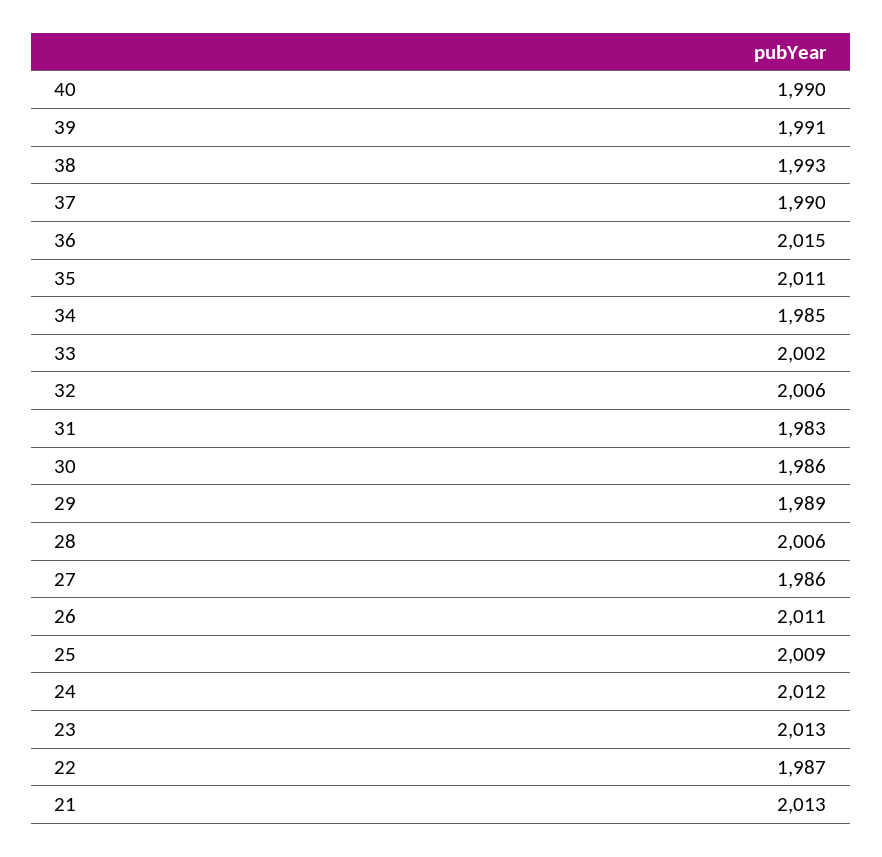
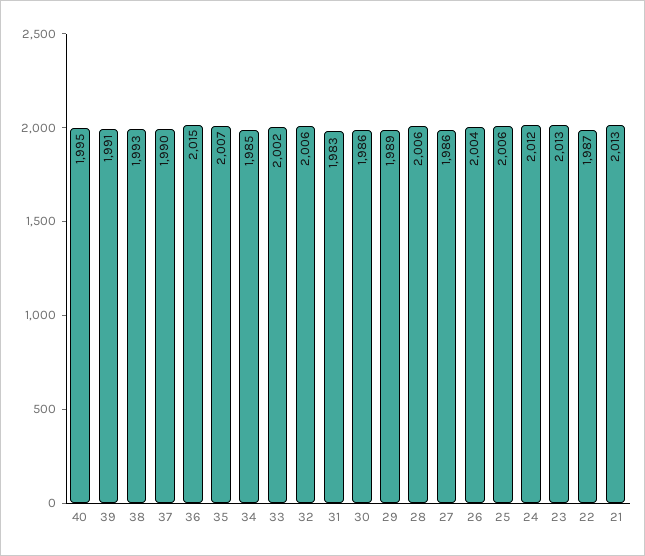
  {
-   "40": 1990,
+   "40": 1995,
    "39": 1991,
    "38": 1993,
    "37": 1990,
    "36": 2015,
-   "35": 2011,
+   "35": 2007,
    "34": 1985,
    "33": 2002,
    "32": 2006,
    "31": 1983,
    "30": 1986,
    "29": 1989,
    "28": 2006,
    "27": 1986,
-   "26": 2011,
+   "26": 2004,
-   "25": 2009,
+   "25": 2006,
    "24": 2012,
    "23": 2013,
    "22": 1987,
    "21": 2013
  }

